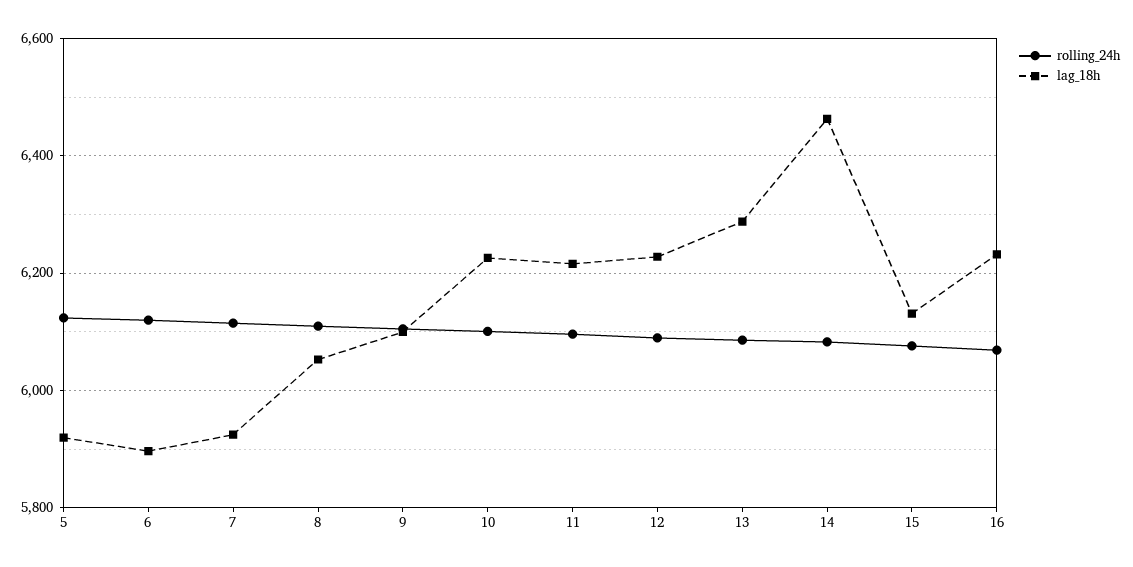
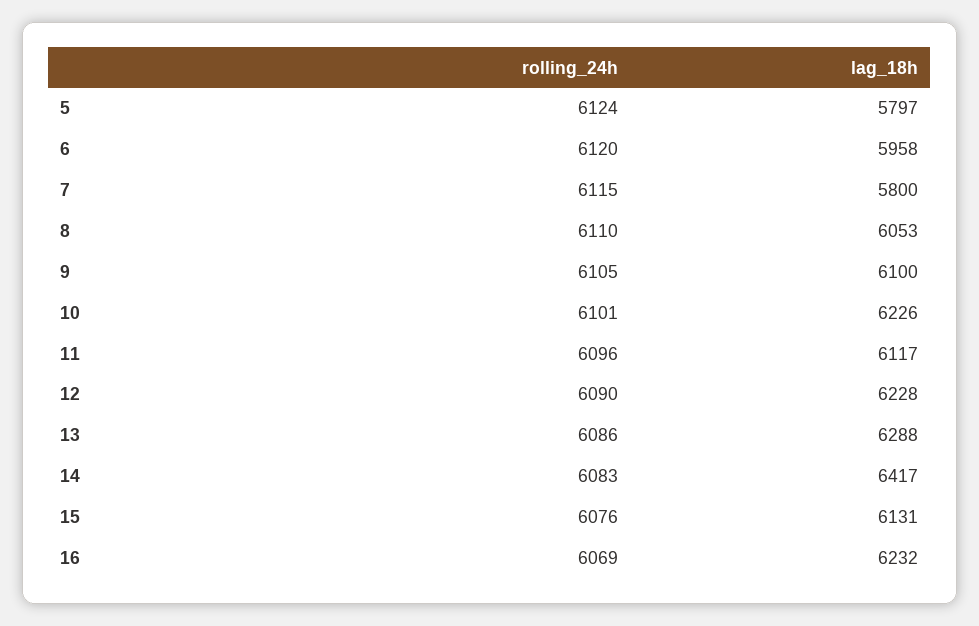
  {
    "rolling_24h": {
      "5": 6124,
      "6": 6120,
      "7": 6115,
      "8": 6110,
      "9": 6105,
      "10": 6101,
      "11": 6096,
      "12": 6090,
      "13": 6086,
      "14": 6083,
      "15": 6076,
      "16": 6069
    },
    "lag_18h": {
-     "5": 5920,
+     "5": 5797,
-     "6": 5900,
+     "6": 5958,
-     "7": 5920,
+     "7": 5800,
      "8": 6053,
      "9": 6100,
      "10": 6226,
-     "11": 6220,
+     "11": 6117,
      "12": 6228,
      "13": 6288,
-     "14": 6460,
+     "14": 6417,
      "15": 6131,
      "16": 6232
    }
  }

